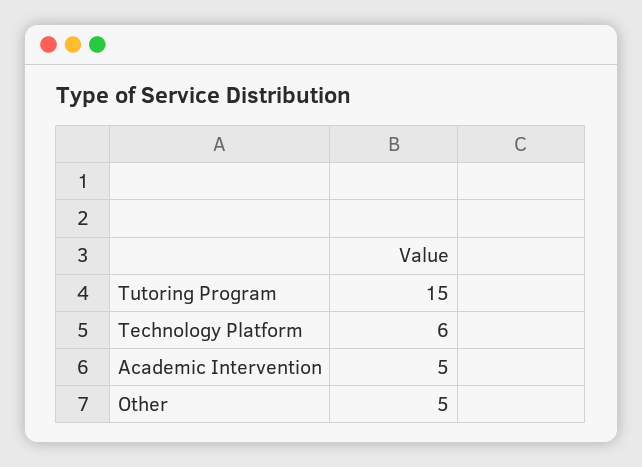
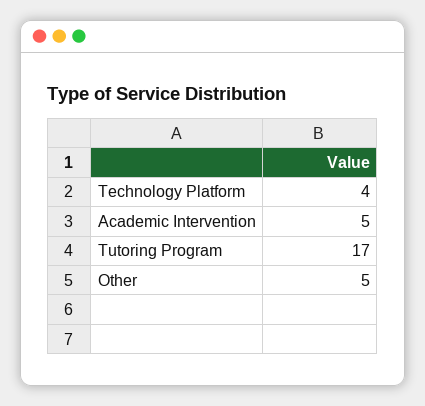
  {
-   "Tutoring Program": 15,
+   "Tutoring Program": 17,
-   "Technology Platform": 6,
+   "Technology Platform": 4,
    "Academic Intervention": 5,
    "Other": 5
  }

